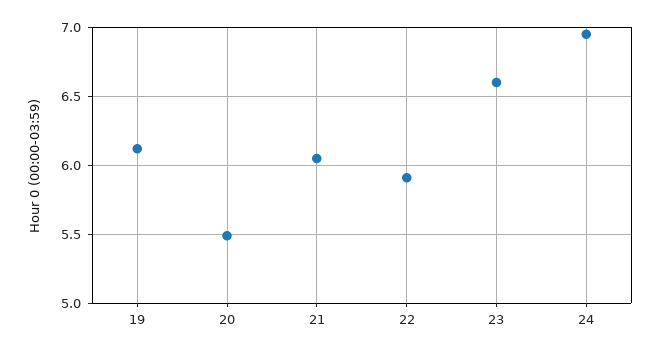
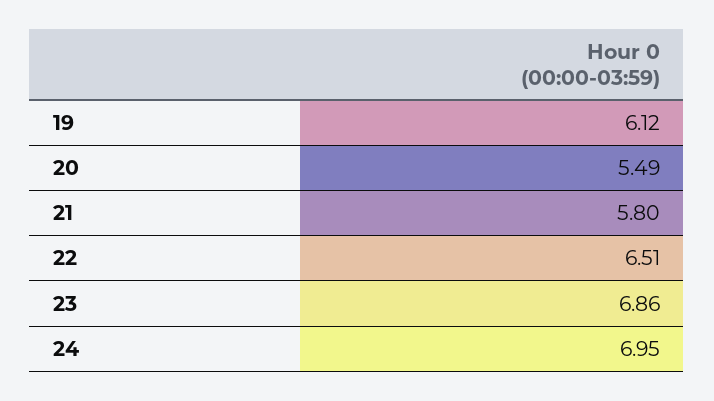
  {
    "19": 6.12,
    "20": 5.49,
-   "21": 6.05,
+   "21": 5.8,
-   "22": 5.9,
+   "22": 6.51,
-   "23": 6.6,
+   "23": 6.86,
    "24": 6.95
  }

